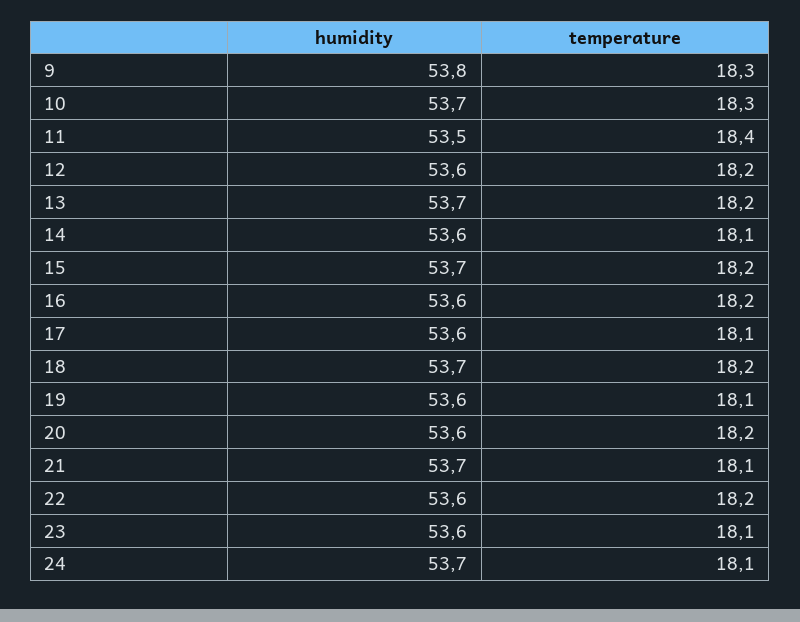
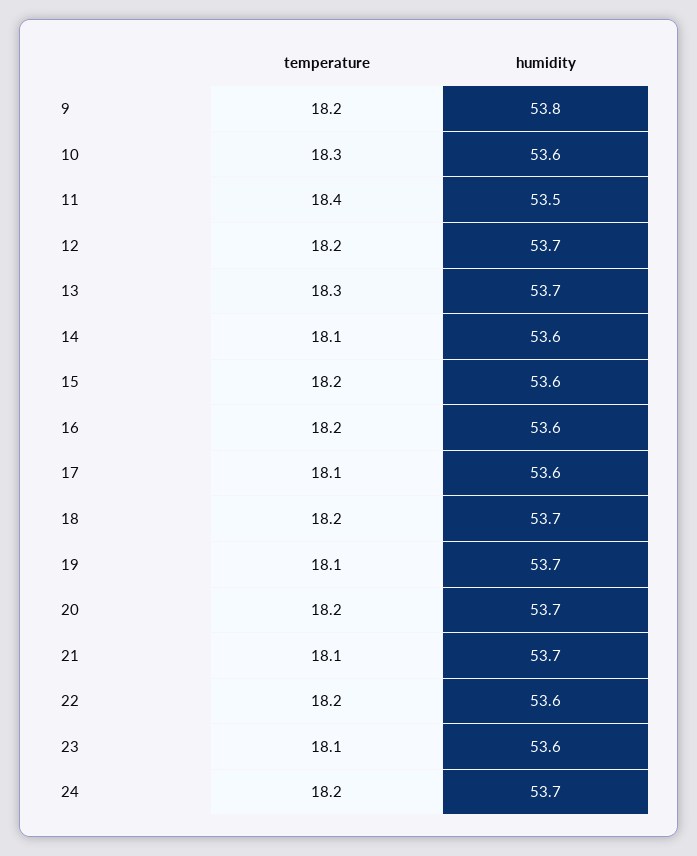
  {
    "humidity": {
      "9": 53.8,
-     "10": 53.7,
+     "10": 53.6,
      "11": 53.5,
-     "12": 53.6,
+     "12": 53.7,
      "13": 53.7,
      "14": 53.6,
-     "15": 53.7,
+     "15": 53.6,
      "16": 53.6,
      "17": 53.6,
      "18": 53.7,
-     "19": 53.6,
+     "19": 53.7,
-     "20": 53.6,
+     "20": 53.7,
      "21": 53.7,
      "22": 53.6,
      "23": 53.6,
      "24": 53.7
    },
    "temperature": {
-     "9": 18.3,
+     "9": 18.2,
      "10": 18.3,
      "11": 18.4,
      "12": 18.2,
-     "13": 18.2,
+     "13": 18.3,
      "14": 18.1,
      "15": 18.2,
      "16": 18.2,
      "17": 18.1,
      "18": 18.2,
      "19": 18.1,
      "20": 18.2,
      "21": 18.1,
      "22": 18.2,
      "23": 18.1,
-     "24": 18.1
+     "24": 18.2
    }
  }

